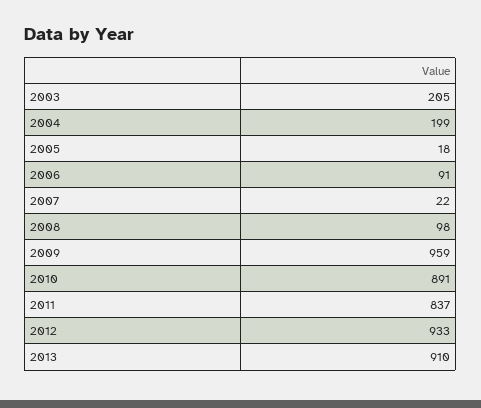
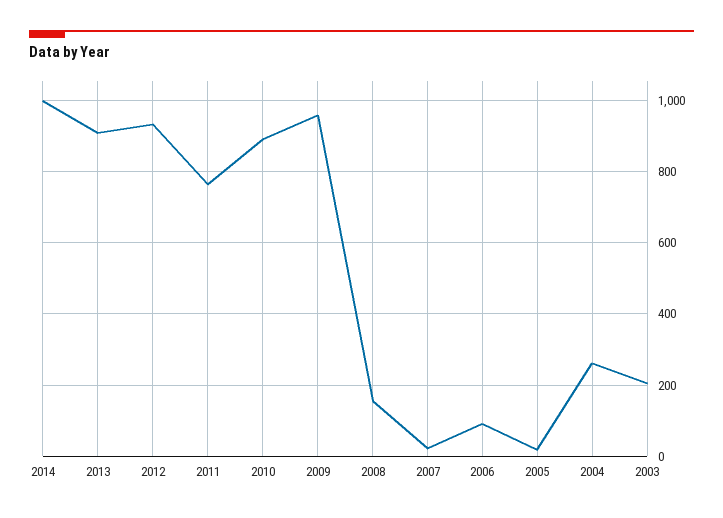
  {
    "2003": 205,
-   "2004": 199,
+   "2004": 260,
    "2005": 18,
    "2006": 91,
    "2007": 22,
-   "2008": 98,
+   "2008": 160,
    "2009": 959,
    "2010": 891,
-   "2011": 837,
+   "2011": 760,
    "2012": 933,
-   "2013": 910
+   "2013": 910,
+   "2014": 1000
  }

